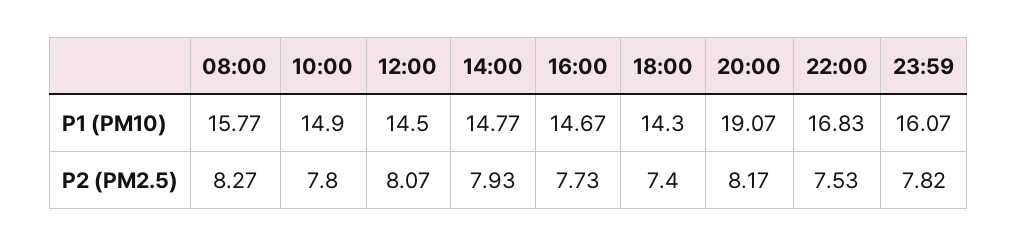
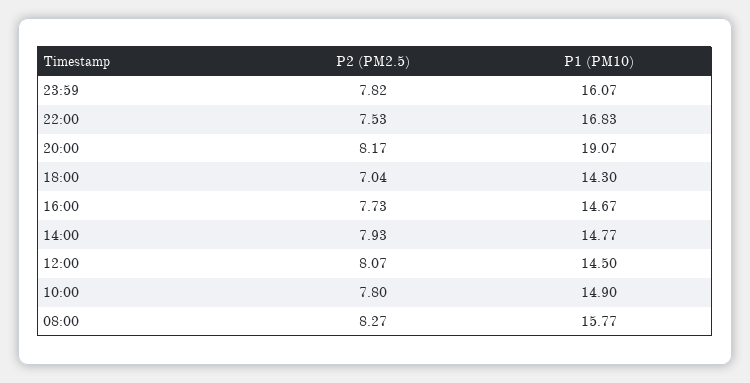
  {
    "08:00": {
      "P1 (PM10)": 15.77,
      "P2 (PM2.5)": 8.27
    },
    "10:00": {
      "P1 (PM10)": 14.9,
      "P2 (PM2.5)": 7.8
    },
    "12:00": {
      "P1 (PM10)": 14.5,
      "P2 (PM2.5)": 8.07
    },
    "14:00": {
      "P1 (PM10)": 14.77,
      "P2 (PM2.5)": 7.93
    },
    "16:00": {
      "P1 (PM10)": 14.67,
      "P2 (PM2.5)": 7.73
    },
    "18:00": {
      "P1 (PM10)": 14.3,
-     "P2 (PM2.5)": 7.4
+     "P2 (PM2.5)": 7.04
    },
    "20:00": {
      "P1 (PM10)": 19.07,
      "P2 (PM2.5)": 8.17
    },
    "22:00": {
      "P1 (PM10)": 16.83,
      "P2 (PM2.5)": 7.53
    },
    "23:59": {
      "P1 (PM10)": 16.07,
      "P2 (PM2.5)": 7.82
    }
  }

